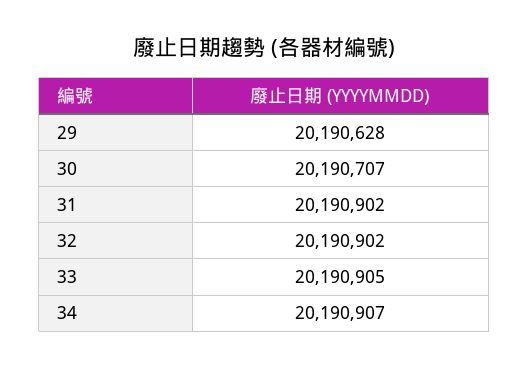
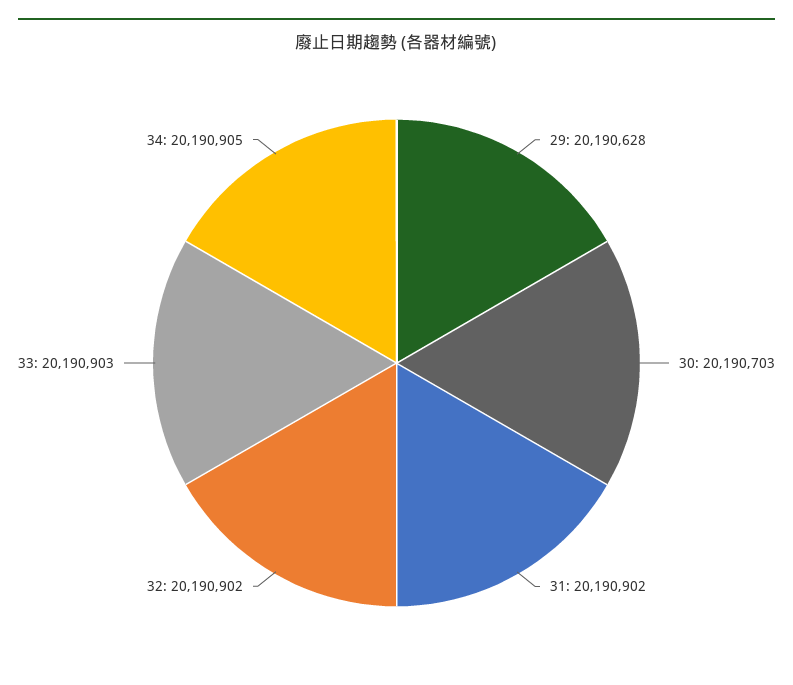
  {
    "29": 20190628,
-   "30": 20190707,
+   "30": 20190703,
    "31": 20190902,
    "32": 20190902,
-   "33": 20190905,
+   "33": 20190903,
-   "34": 20190907
+   "34": 20190905
  }

